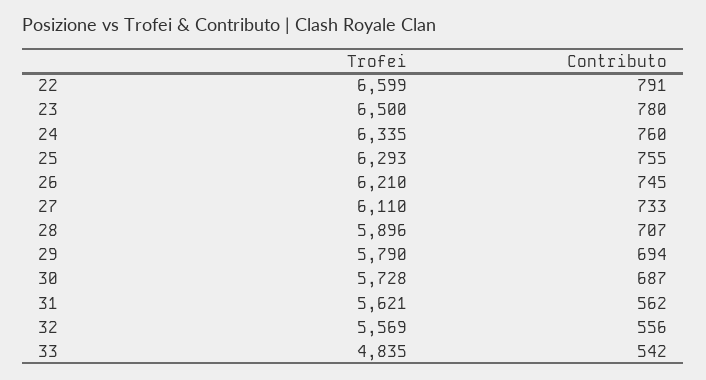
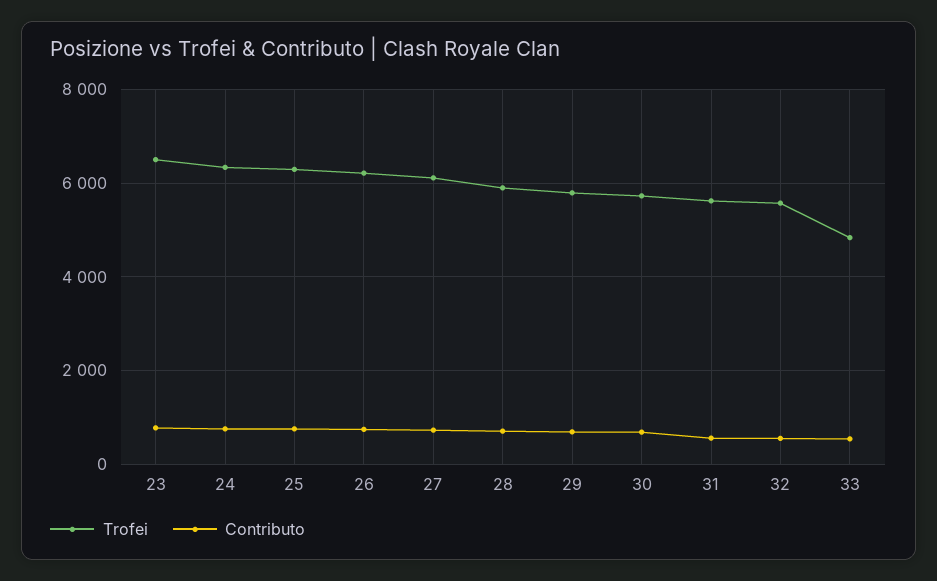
  {
    "Trofei": {
-     "22": 6599,
      "23": 6500,
      "24": 6335,
      "25": 6293,
      "26": 6210,
      "27": 6110,
      "28": 5896,
      "29": 5790,
      "30": 5728,
      "31": 5621,
      "32": 5569,
      "33": 4835
    },
    "Contributo": {
-     "22": 791,
      "23": 780,
      "24": 760,
      "25": 755,
      "26": 745,
      "27": 733,
      "28": 707,
      "29": 694,
      "30": 687,
      "31": 562,
      "32": 556,
      "33": 542
    }
  }

